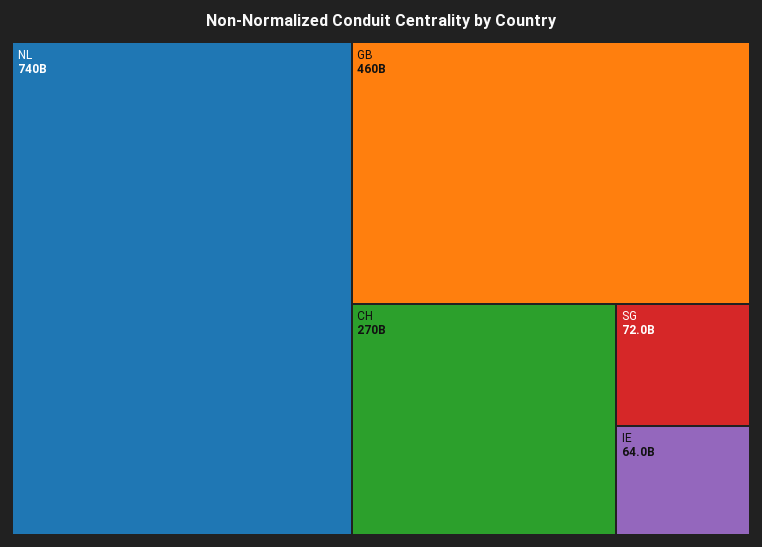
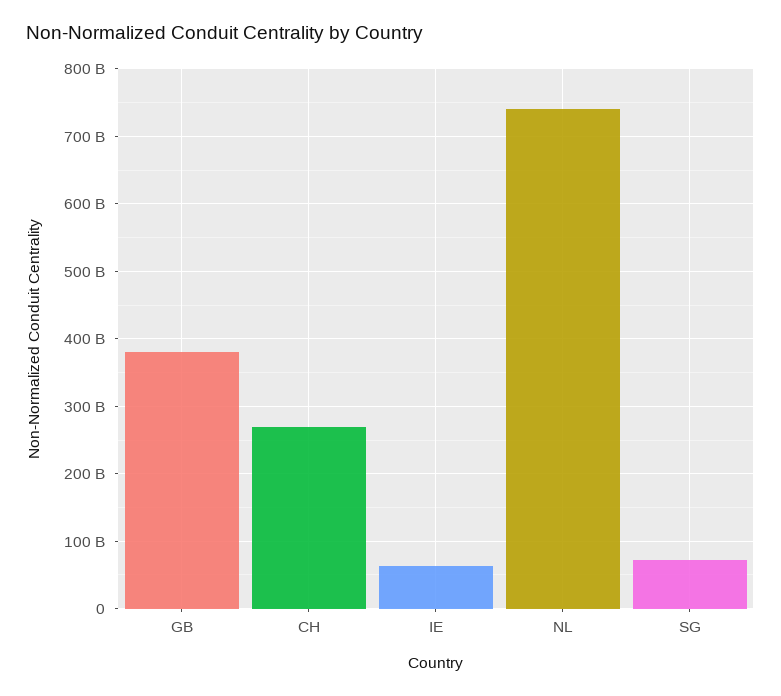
  {
    "NL": 740000000000,
-   "GB": 460000000000,
+   "GB": 380000000000,
    "CH": 270000000000,
    "SG": 72000000000,
    "IE": 64000000000
  }

